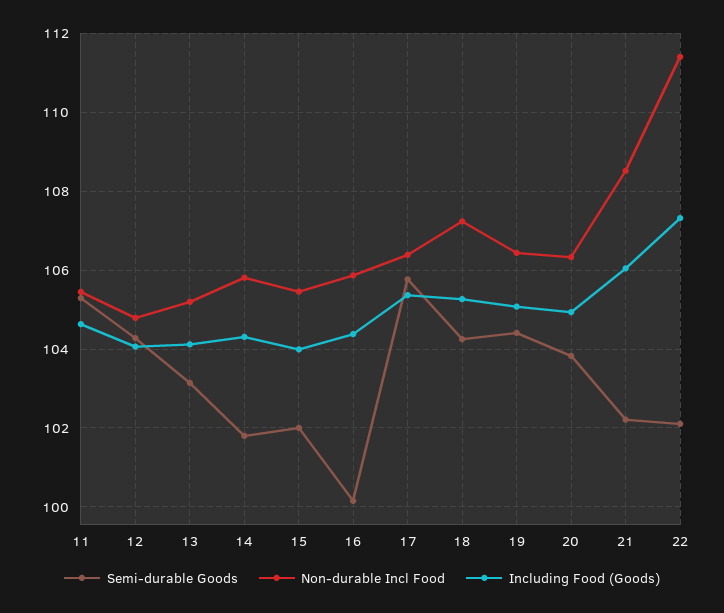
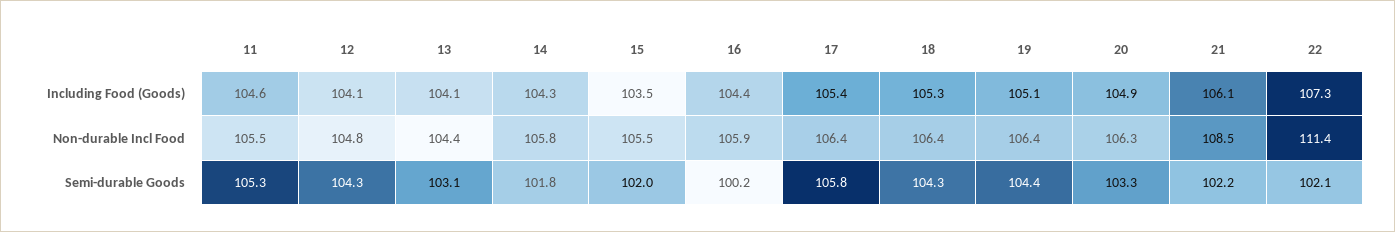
  {
    "Semi-durable Goods": {
      "11": 105.3,
      "12": 104.3,
      "13": 103.1,
      "14": 101.8,
      "15": 102,
      "16": 100.2,
      "17": 105.8,
      "18": 104.3,
      "19": 104.4,
-     "20": 103.8,
+     "20": 103.3,
      "21": 102.2,
      "22": 102.1
    },
    "Non-durable Incl Food": {
      "11": 105.5,
      "12": 104.8,
-     "13": 105.2,
+     "13": 104.4,
      "14": 105.8,
      "15": 105.5,
      "16": 105.9,
      "17": 106.4,
-     "18": 107.2,
+     "18": 106.4,
      "19": 106.4,
      "20": 106.3,
      "21": 108.5,
      "22": 111.4
    },
    "Including Food (Goods)": {
      "11": 104.6,
      "12": 104.1,
      "13": 104.1,
      "14": 104.3,
-     "15": 104,
+     "15": 103.5,
      "16": 104.4,
      "17": 105.4,
      "18": 105.3,
      "19": 105.1,
      "20": 104.9,
      "21": 106.1,
      "22": 107.3
    }
  }

